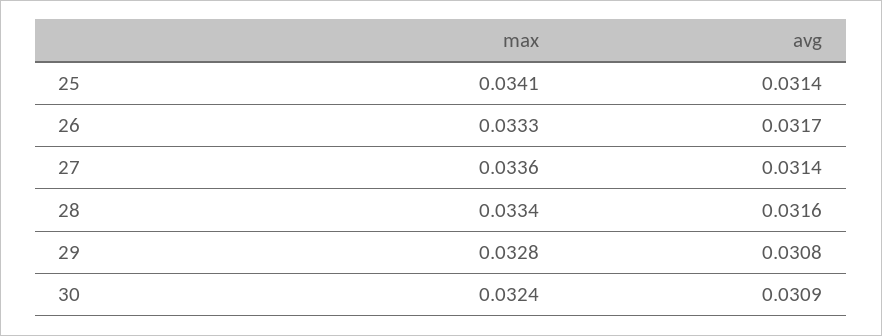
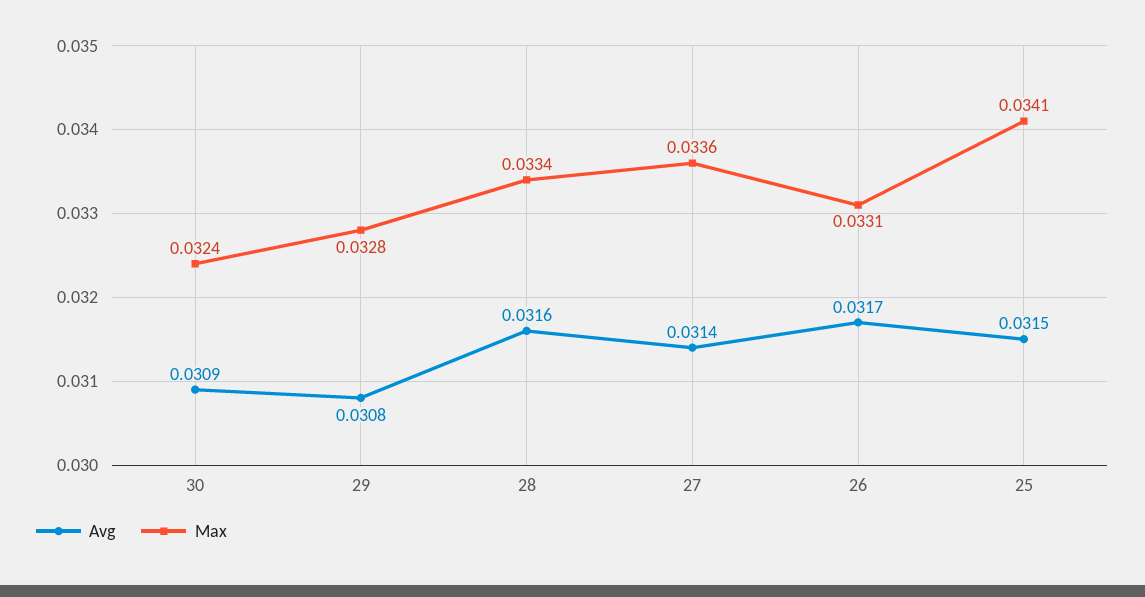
  {
    "max": {
      "25": 0.0341,
-     "26": 0.0333,
+     "26": 0.0331,
      "27": 0.0336,
      "28": 0.0334,
      "29": 0.0328,
      "30": 0.0324
    },
    "avg": {
-     "25": 0.0314,
+     "25": 0.0315,
      "26": 0.0317,
      "27": 0.0314,
      "28": 0.0316,
      "29": 0.0308,
      "30": 0.0309
    }
  }

